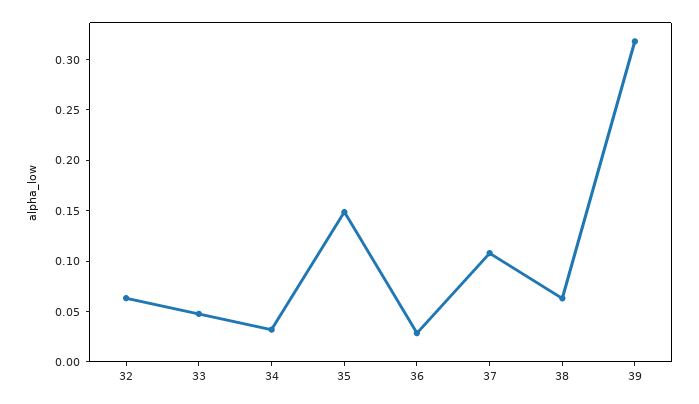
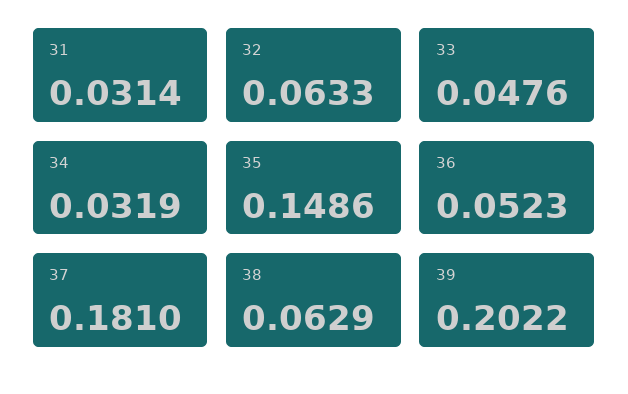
  {
    "32": 0.0633,
    "33": 0.0476,
    "34": 0.0319,
    "35": 0.1486,
-   "36": 0.03,
+   "36": 0.0523,
-   "37": 0.11,
+   "37": 0.181,
    "38": 0.0629,
-   "39": 0.32
+   "39": 0.2022,
+   "31": 0.0314
  }

